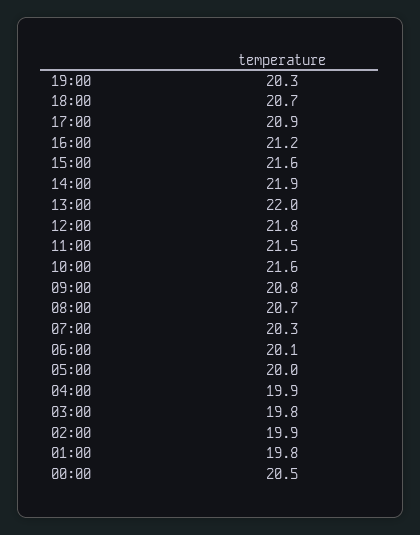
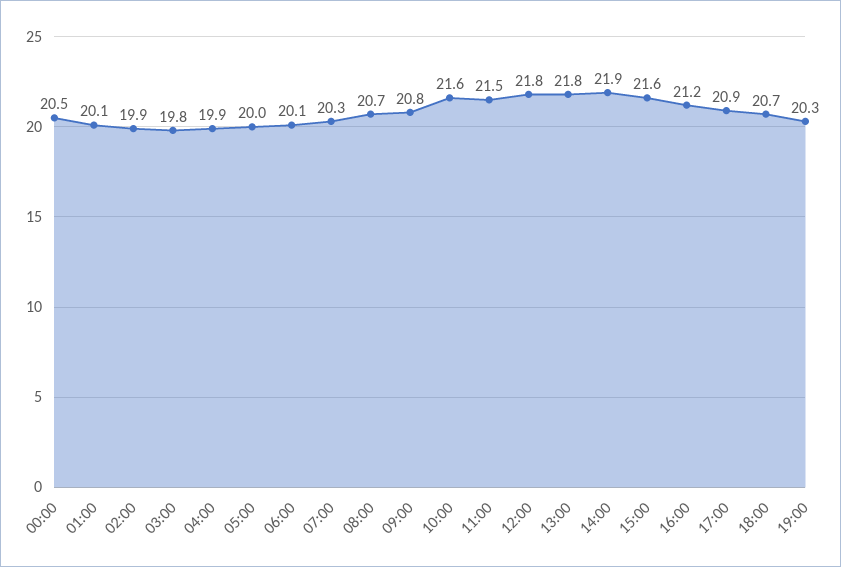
  {
    "19:00": 20.3,
    "18:00": 20.7,
    "17:00": 20.9,
    "16:00": 21.2,
    "15:00": 21.6,
    "14:00": 21.9,
-   "13:00": 22,
+   "13:00": 21.8,
    "12:00": 21.8,
    "11:00": 21.5,
    "10:00": 21.6,
    "09:00": 20.8,
    "08:00": 20.7,
    "07:00": 20.3,
    "06:00": 20.1,
    "05:00": 20,
    "04:00": 19.9,
    "03:00": 19.8,
    "02:00": 19.9,
-   "01:00": 19.8,
+   "01:00": 20.1,
    "00:00": 20.5
  }

